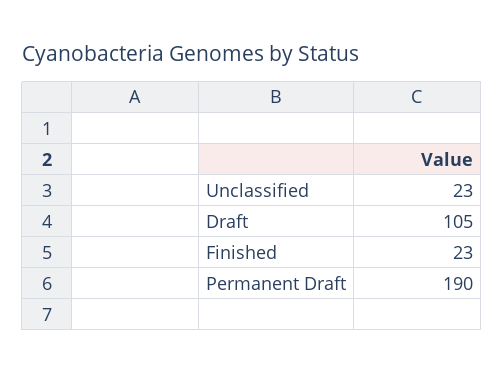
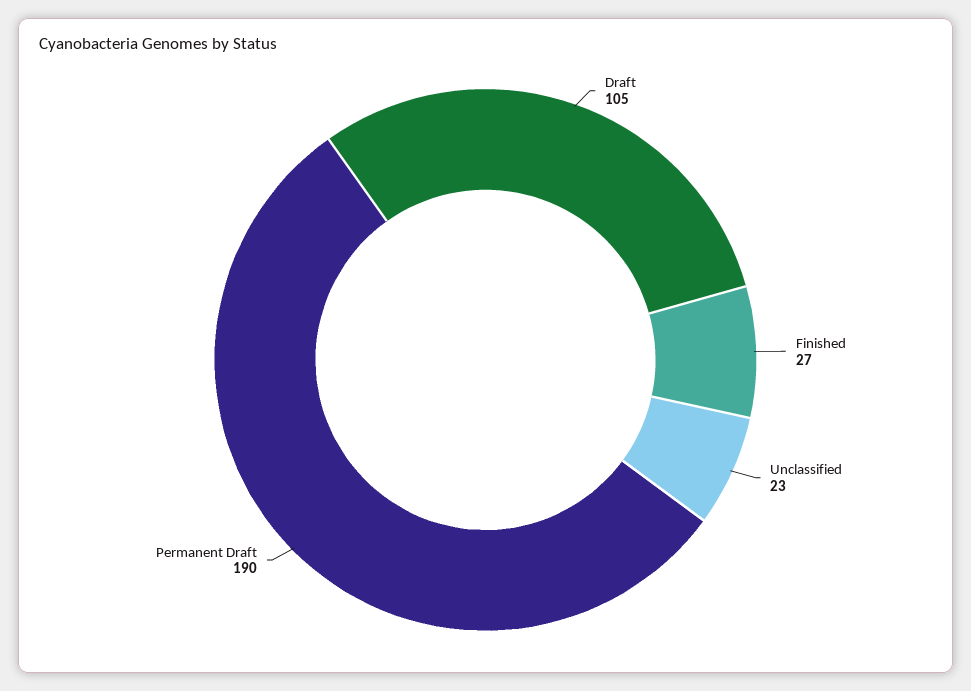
  {
    "Unclassified": 23,
    "Draft": 105,
-   "Finished": 23,
+   "Finished": 27,
    "Permanent Draft": 190
  }

